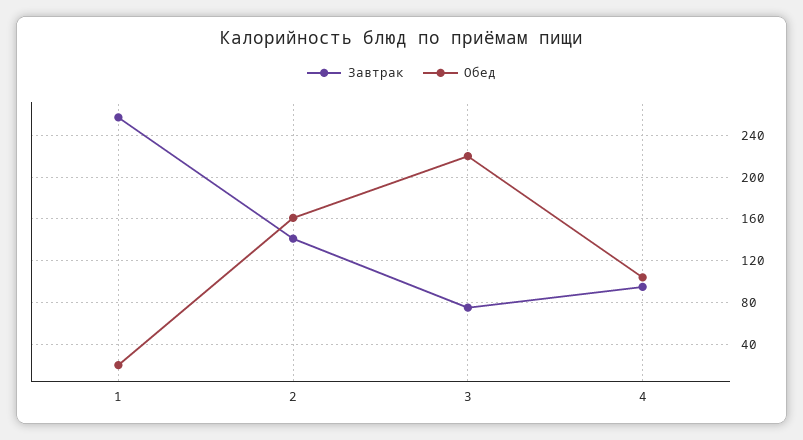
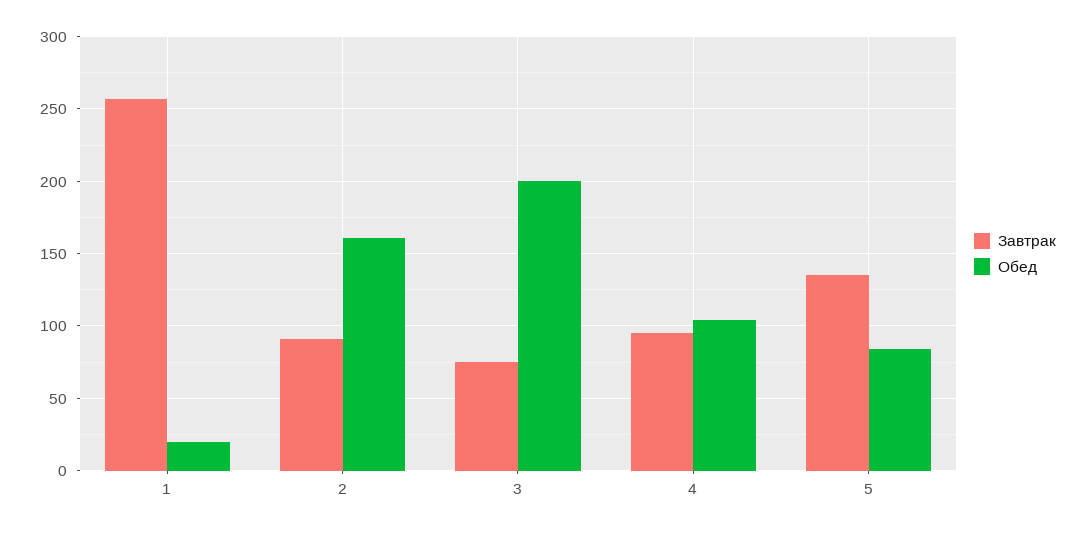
  {
    "Завтрак": {
      "1": 255,
-     "2": 140,
+     "2": 90,
      "3": 75,
-     "4": 95
+     "4": 95,
+     "5": 135
    },
    "Обед": {
      "1": 20,
      "2": 160,
-     "3": 220,
+     "3": 200,
-     "4": 105
+     "4": 105,
+     "5": 85
    }
  }

